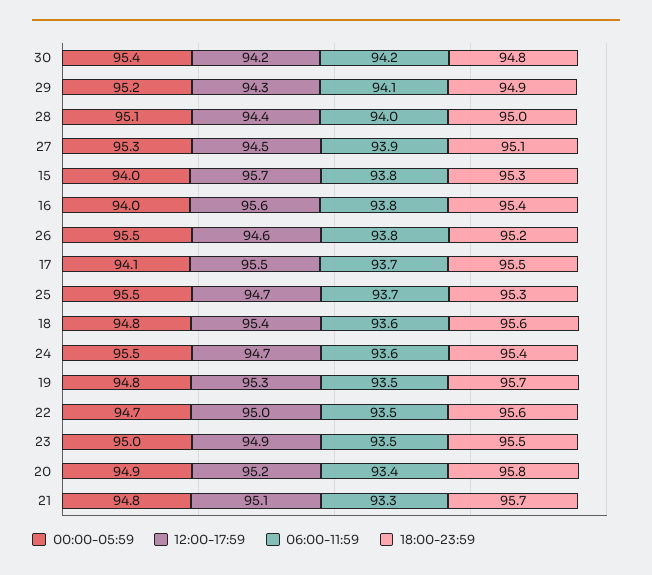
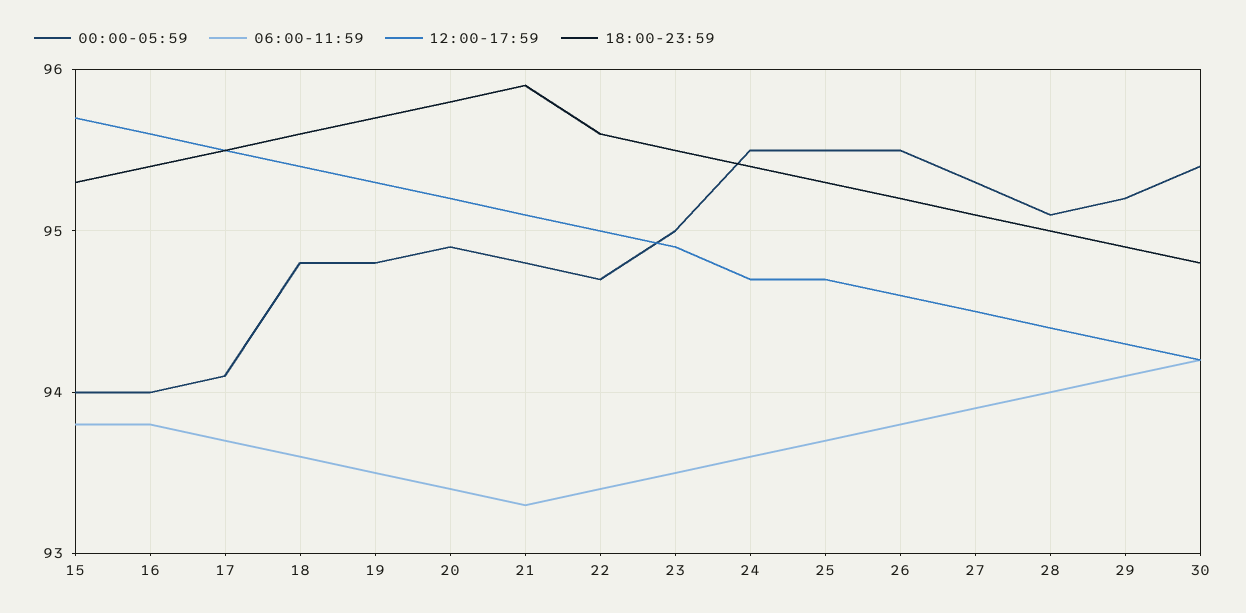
  {
    "00:00-05:59": {
      "30": 95.4,
      "29": 95.2,
      "28": 95.1,
      "27": 95.3,
      "15": 94,
      "16": 94,
      "26": 95.5,
      "17": 94.1,
      "25": 95.5,
      "18": 94.8,
      "24": 95.5,
      "19": 94.8,
      "22": 94.7,
      "23": 95,
      "20": 94.9,
      "21": 94.8
    },
    "12:00-17:59": {
      "30": 94.2,
      "29": 94.3,
      "28": 94.4,
      "27": 94.5,
      "15": 95.7,
      "16": 95.6,
      "26": 94.6,
      "17": 95.5,
      "25": 94.7,
      "18": 95.4,
      "24": 94.7,
      "19": 95.3,
      "22": 95,
      "23": 94.9,
      "20": 95.2,
      "21": 95.1
    },
    "06:00-11:59": {
      "30": 94.2,
      "29": 94.1,
      "28": 94,
      "27": 93.9,
      "15": 93.8,
      "16": 93.8,
      "26": 93.8,
      "17": 93.7,
      "25": 93.7,
      "18": 93.6,
      "24": 93.6,
      "19": 93.5,
-     "22": 93.5,
+     "22": 93.4,
      "23": 93.5,
      "20": 93.4,
      "21": 93.3
    },
    "18:00-23:59": {
      "30": 94.8,
      "29": 94.9,
      "28": 95,
      "27": 95.1,
      "15": 95.3,
      "16": 95.4,
      "26": 95.2,
      "17": 95.5,
      "25": 95.3,
      "18": 95.6,
      "24": 95.4,
      "19": 95.7,
      "22": 95.6,
      "23": 95.5,
      "20": 95.8,
-     "21": 95.7
+     "21": 95.9
    }
  }

